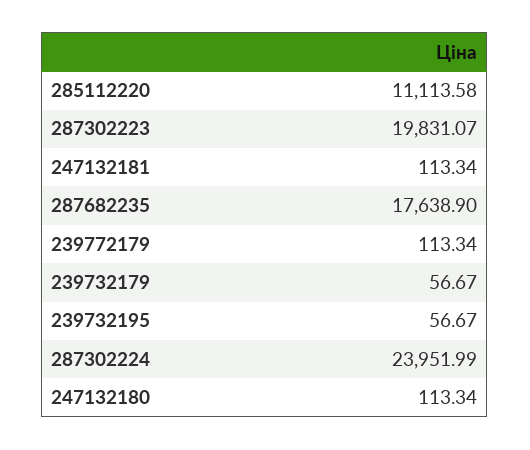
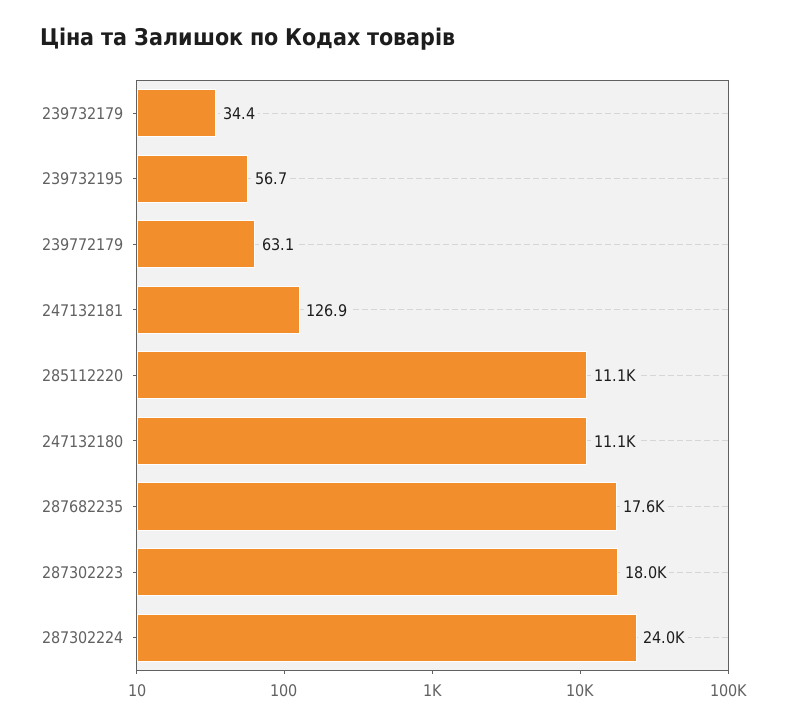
  {
    "285112220": 11113.58,
-   "287302223": 19831.07,
+   "287302223": 18000,
-   "247132181": 113.34,
+   "247132181": 126.9,
    "287682235": 17638.9,
-   "239772179": 113.34,
+   "239772179": 63.1,
-   "239732179": 56.67,
+   "239732179": 34.4,
    "239732195": 56.67,
    "287302224": 23951.99,
-   "247132180": 113.34
+   "247132180": 11100
  }

